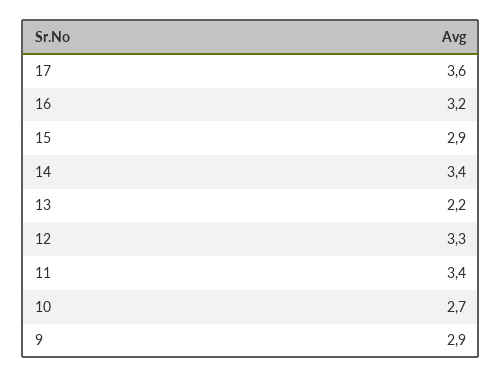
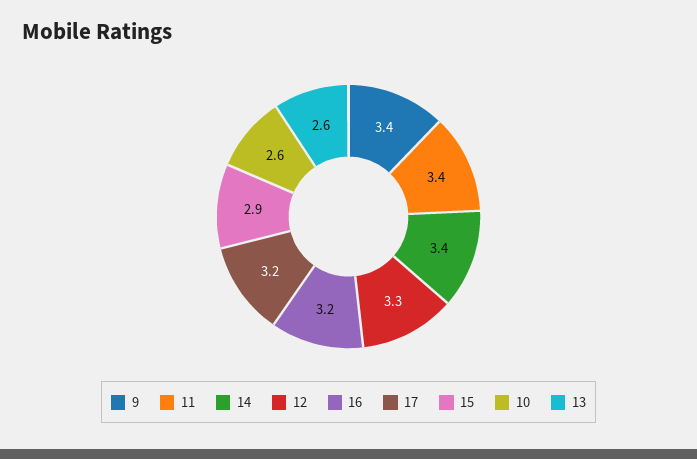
  {
-   "17": 3.6,
+   "17": 3.2,
    "16": 3.2,
    "15": 2.9,
    "14": 3.4,
-   "13": 2.2,
+   "13": 2.6,
    "12": 3.3,
    "11": 3.4,
-   "10": 2.7,
+   "10": 2.6,
-   "9": 2.9
+   "9": 3.4
  }

